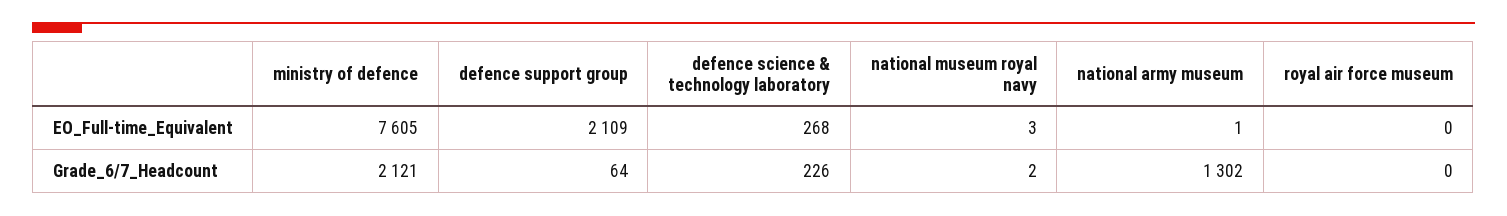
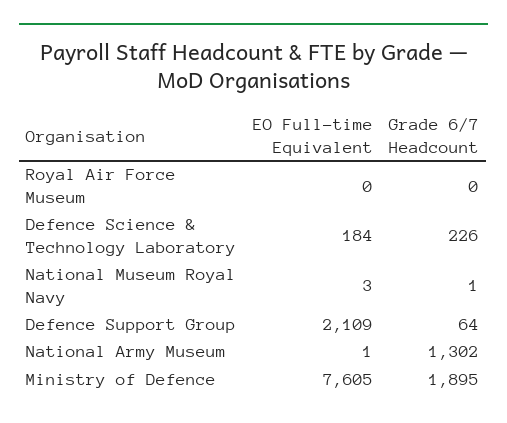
  {
    "ministry of defence": {
      "EO_Full-time_Equivalent": 7605,
-     "Grade_6/7_Headcount": 2121
+     "Grade_6/7_Headcount": 1895
    },
    "defence support group": {
      "EO_Full-time_Equivalent": 2109,
      "Grade_6/7_Headcount": 64
    },
    "defence science & technology laboratory": {
-     "EO_Full-time_Equivalent": 268,
+     "EO_Full-time_Equivalent": 184,
      "Grade_6/7_Headcount": 226
    },
    "national museum royal navy": {
      "EO_Full-time_Equivalent": 3,
-     "Grade_6/7_Headcount": 2
+     "Grade_6/7_Headcount": 1
    },
    "national army museum": {
      "EO_Full-time_Equivalent": 1,
      "Grade_6/7_Headcount": 1302
    },
    "royal air force museum": {
      "EO_Full-time_Equivalent": 0,
      "Grade_6/7_Headcount": 0
    }
  }

